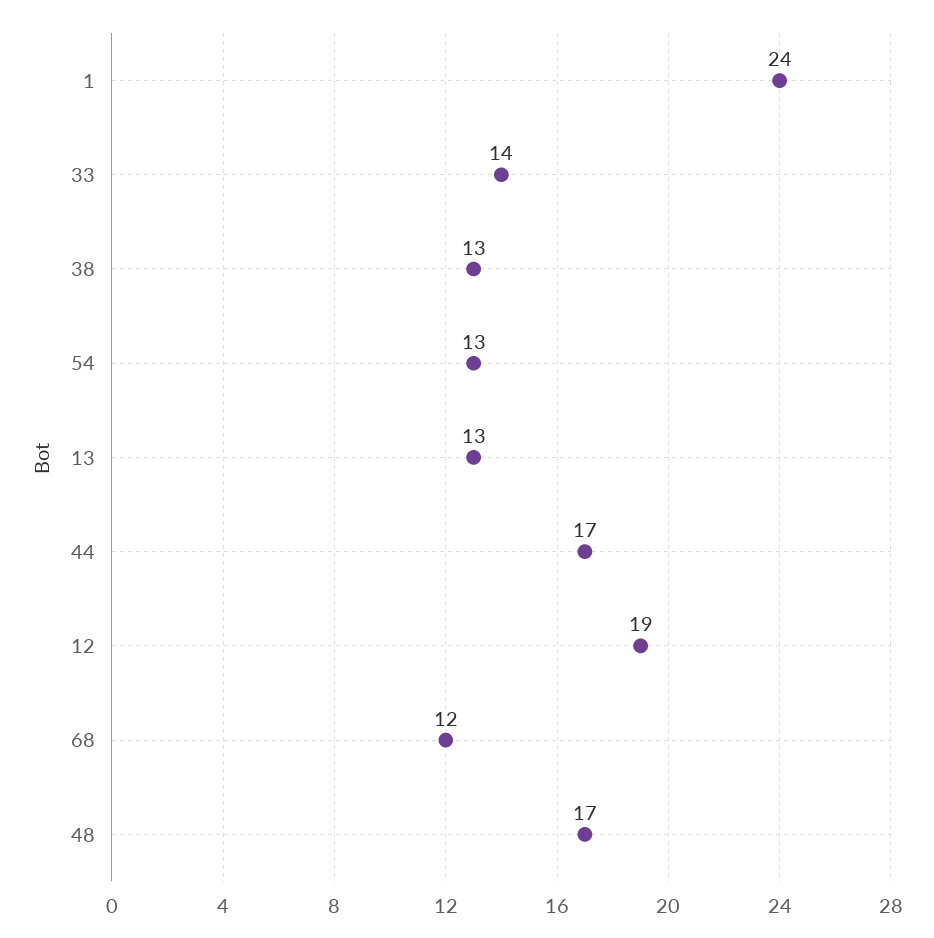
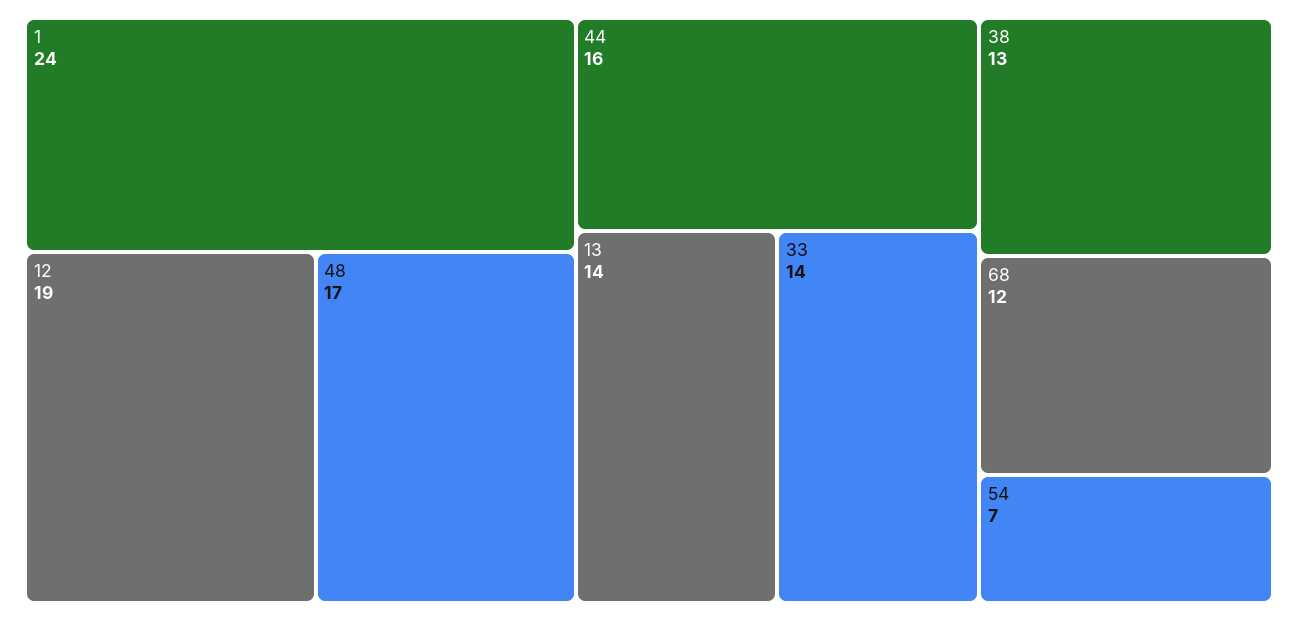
  {
    "1": 24,
    "33": 14,
    "38": 13,
-   "54": 13,
+   "54": 7,
-   "13": 13,
+   "13": 14,
-   "44": 17,
+   "44": 16,
    "12": 19,
    "68": 12,
    "48": 17
  }

